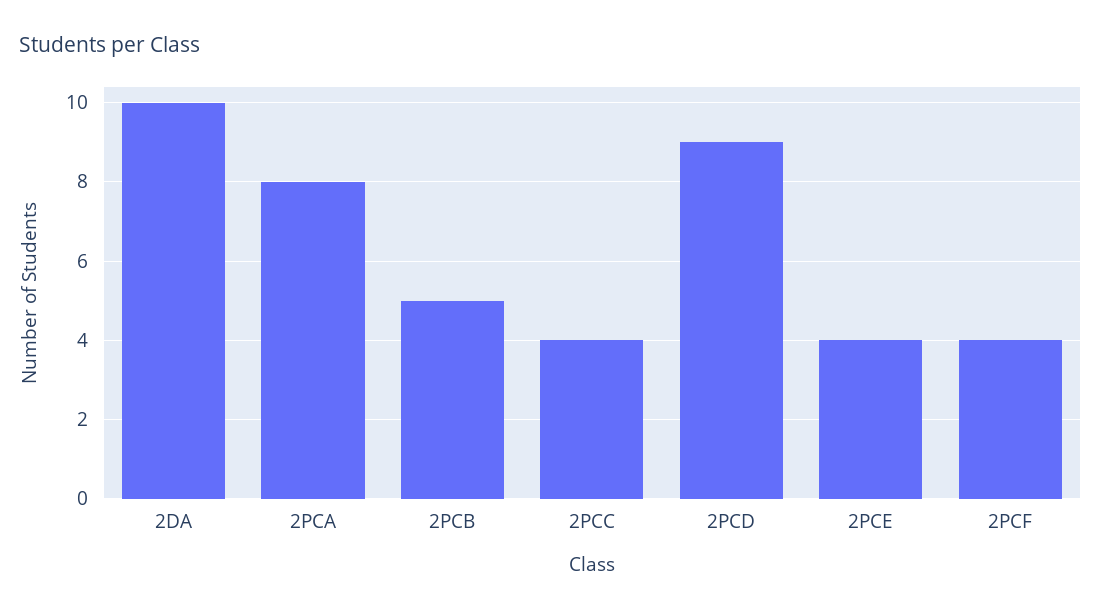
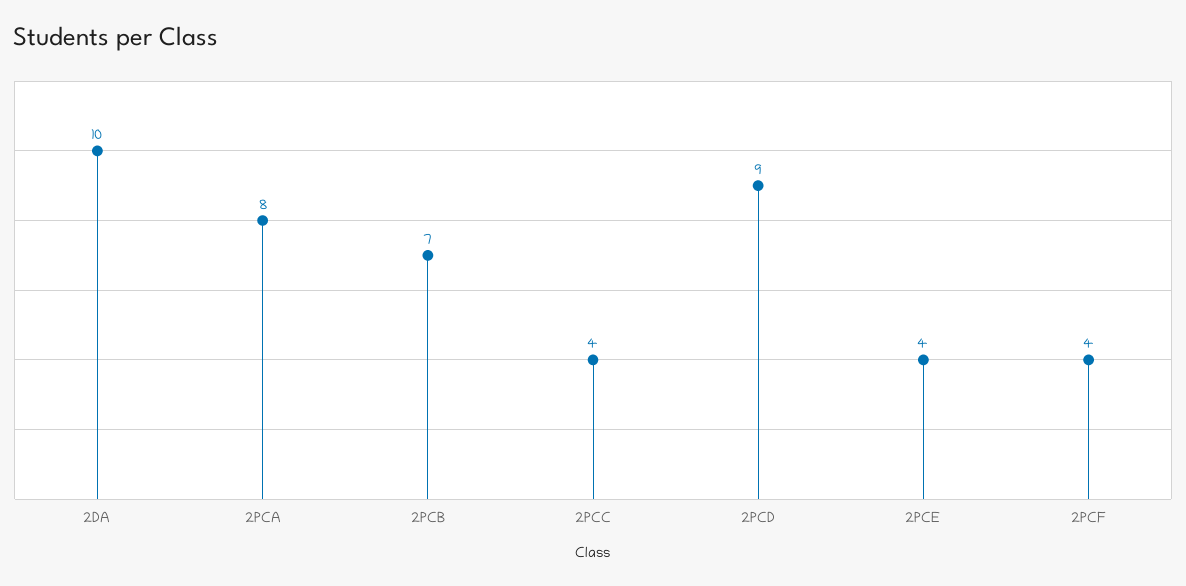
  {
    "2DA": 10,
    "2PCA": 8,
-   "2PCB": 5,
+   "2PCB": 7,
    "2PCC": 4,
    "2PCD": 9,
    "2PCE": 4,
    "2PCF": 4
  }

